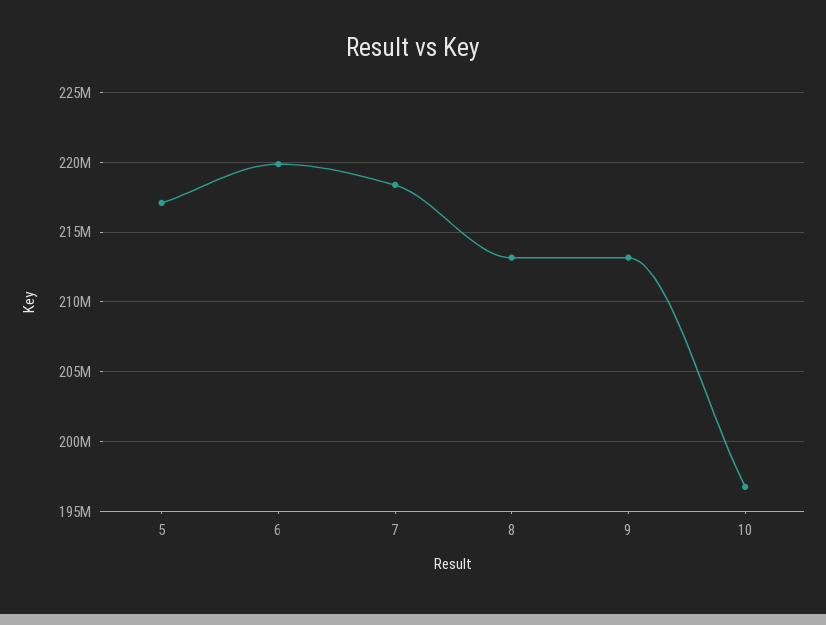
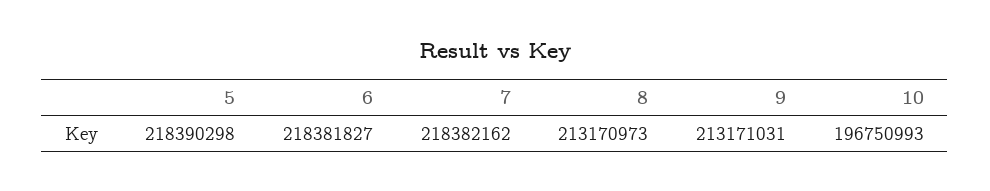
  {
-   "5": 217000000,
+   "5": 218390298,
-   "6": 220000000,
+   "6": 218381827,
    "7": 218382162,
    "8": 213170973,
    "9": 213171031,
    "10": 196750993
  }

